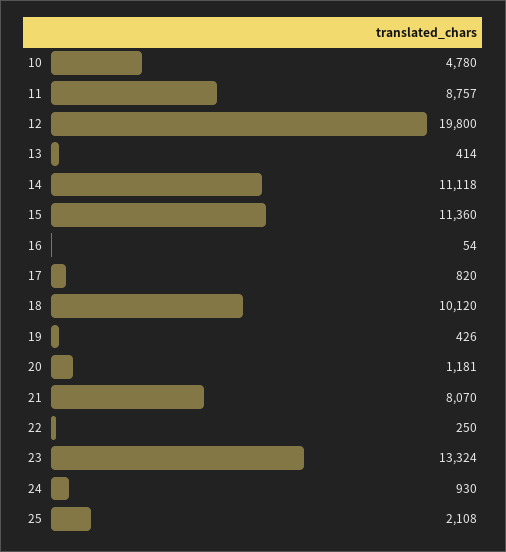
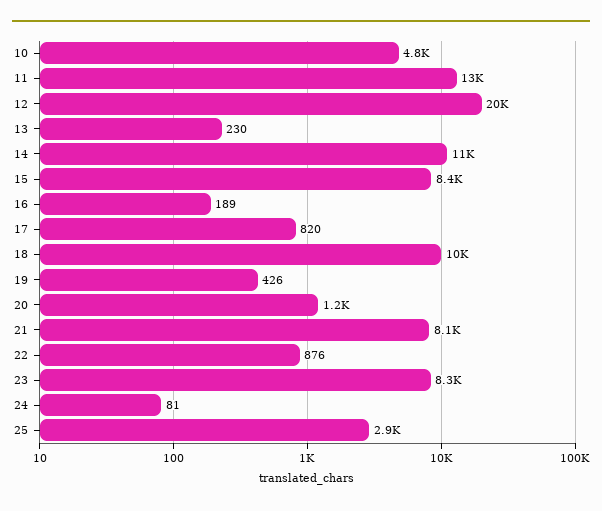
  {
    "10": 4780,
-   "11": 8757,
+   "11": 13000,
    "12": 19800,
-   "13": 414,
+   "13": 230,
    "14": 11118,
-   "15": 11360,
+   "15": 8400,
-   "16": 54,
+   "16": 189,
    "17": 820,
    "18": 10120,
    "19": 426,
    "20": 1181,
    "21": 8070,
-   "22": 250,
+   "22": 876,
-   "23": 13324,
+   "23": 8300,
-   "24": 930,
+   "24": 81,
-   "25": 2108
+   "25": 2900
  }

